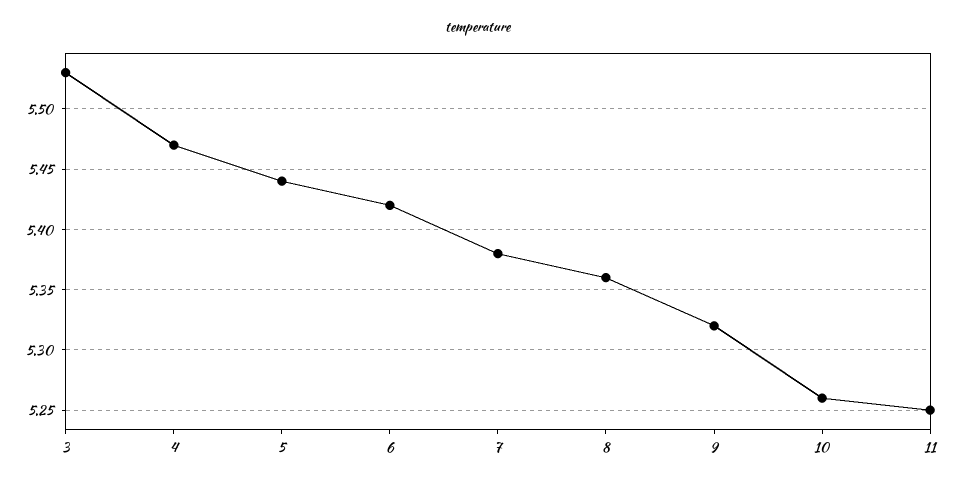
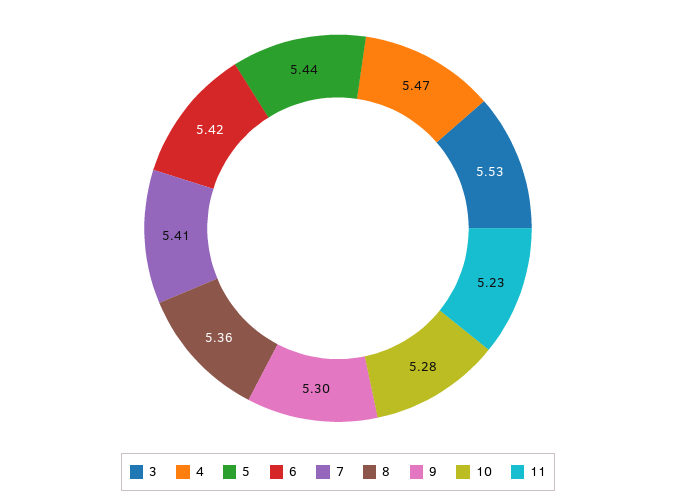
  {
    "3": 5.53,
    "4": 5.47,
    "5": 5.44,
    "6": 5.42,
-   "7": 5.38,
+   "7": 5.41,
    "8": 5.36,
-   "9": 5.32,
+   "9": 5.3,
-   "10": 5.26,
+   "10": 5.28,
-   "11": 5.25
+   "11": 5.23
  }

